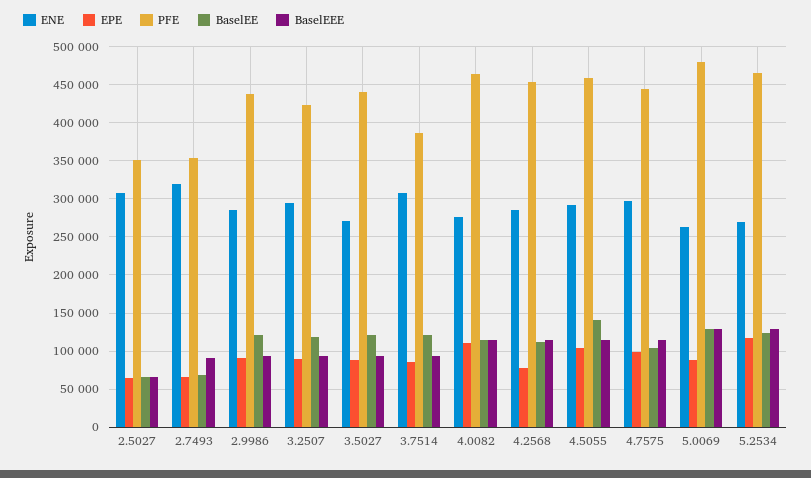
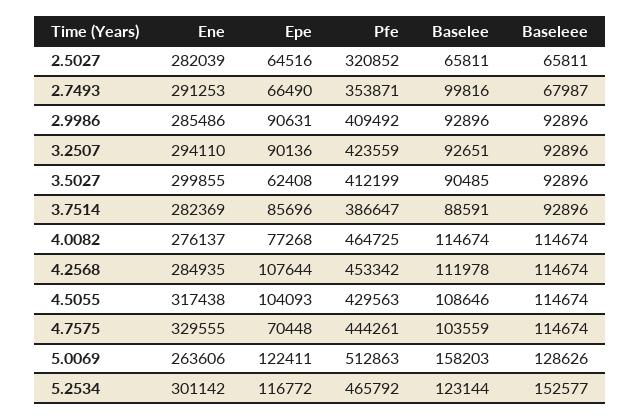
  {
    "ENE": {
-     "2.5027": 310000,
+     "2.5027": 282039,
-     "2.7493": 320000,
+     "2.7493": 291253,
      "2.9986": 285486,
      "3.2507": 294110,
-     "3.5027": 270000,
+     "3.5027": 299855,
-     "3.7514": 310000,
+     "3.7514": 282369,
      "4.0082": 276137,
      "4.2568": 284935,
-     "4.5055": 290000,
+     "4.5055": 317438,
-     "4.7575": 300000,
+     "4.7575": 329555,
      "5.0069": 263606,
-     "5.2534": 270000
+     "5.2534": 301142
    },
    "EPE": {
      "2.5027": 64516,
      "2.7493": 66490,
      "2.9986": 90631,
      "3.2507": 90136,
-     "3.5027": 90000,
+     "3.5027": 62408,
      "3.7514": 85696,
-     "4.0082": 110000,
+     "4.0082": 77268,
-     "4.2568": 80000,
+     "4.2568": 107644,
      "4.5055": 104093,
-     "4.7575": 100000,
+     "4.7575": 70448,
-     "5.0069": 90000,
+     "5.0069": 122411,
      "5.2534": 116772
    },
    "PFE": {
-     "2.5027": 350000,
+     "2.5027": 320852,
      "2.7493": 353871,
-     "2.9986": 440000,
+     "2.9986": 409492,
      "3.2507": 423559,
-     "3.5027": 440000,
+     "3.5027": 412199,
      "3.7514": 386647,
      "4.0082": 464725,
      "4.2568": 453342,
-     "4.5055": 460000,
+     "4.5055": 429563,
      "4.7575": 444261,
-     "5.0069": 480000,
+     "5.0069": 512863,
      "5.2534": 465792
    },
    "BaselEE": {
      "2.5027": 65811,
-     "2.7493": 70000,
+     "2.7493": 99816,
-     "2.9986": 120000,
+     "2.9986": 92896,
-     "3.2507": 120000,
+     "3.2507": 92651,
-     "3.5027": 120000,
+     "3.5027": 90485,
-     "3.7514": 120000,
+     "3.7514": 88591,
      "4.0082": 114674,
      "4.2568": 111978,
-     "4.5055": 140000,
+     "4.5055": 108646,
      "4.7575": 103559,
-     "5.0069": 130000,
+     "5.0069": 158203,
      "5.2534": 123144
    },
    "BaselEEE": {
      "2.5027": 65811,
-     "2.7493": 90000,
+     "2.7493": 67987,
      "2.9986": 92896,
      "3.2507": 92896,
      "3.5027": 92896,
      "3.7514": 92896,
      "4.0082": 114674,
      "4.2568": 114674,
      "4.5055": 114674,
      "4.7575": 114674,
      "5.0069": 128626,
-     "5.2534": 130000
+     "5.2534": 152577
    }
  }

